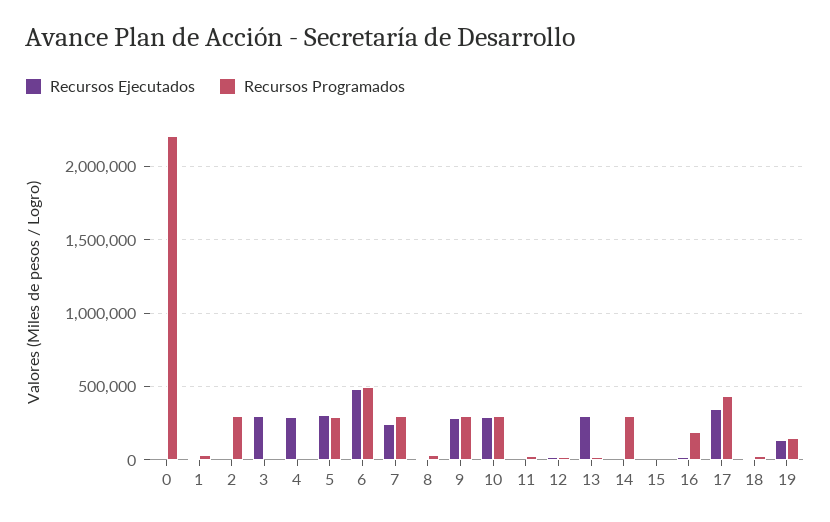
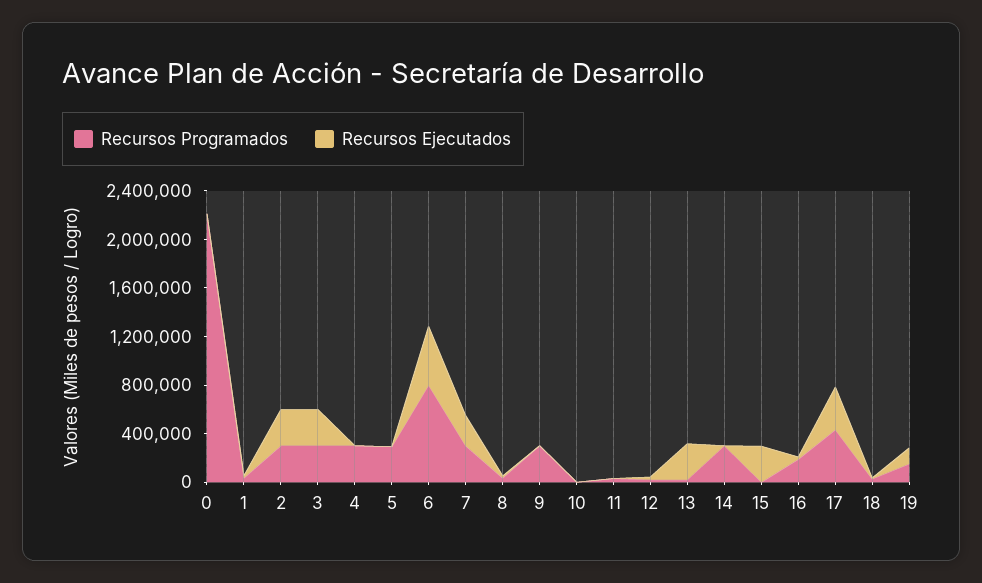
  {
    "Recursos Ejecutados": {
      "0": 0,
      "1": 0,
-     "2": 0,
+     "2": 300000,
      "3": 300000,
-     "4": 300000,
+     "4": 0,
-     "5": 300000,
+     "5": 0,
      "6": 500000,
      "7": 250000,
      "8": 0,
-     "9": 300000,
+     "9": 0,
-     "10": 300000,
+     "10": 0,
      "11": 0,
      "12": 0,
      "13": 300000,
      "14": 0,
-     "15": 0,
+     "15": 300000,
      "16": 0,
      "17": 350000,
      "18": 0,
      "19": 150000
    },
    "Recursos Programados": {
      "0": 2200000,
      "1": 50000,
      "2": 300000,
-     "3": 0,
+     "3": 300000,
-     "4": 0,
+     "4": 300000,
      "5": 300000,
-     "6": 500000,
+     "6": 800000,
      "7": 300000,
      "8": 50000,
      "9": 300000,
-     "10": 300000,
+     "10": 0,
      "11": 50000,
      "12": 0,
      "13": 0,
      "14": 300000,
      "15": 0,
      "16": 200000,
      "17": 450000,
      "18": 50000,
      "19": 150000
    }
  }

